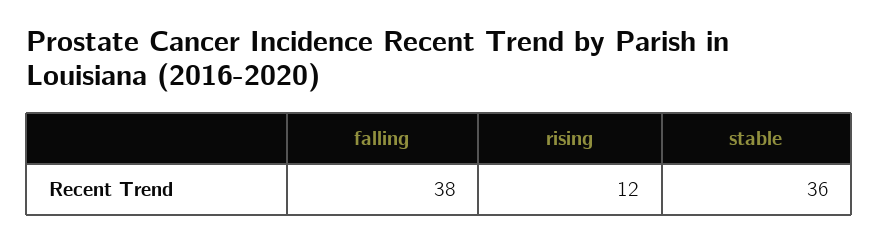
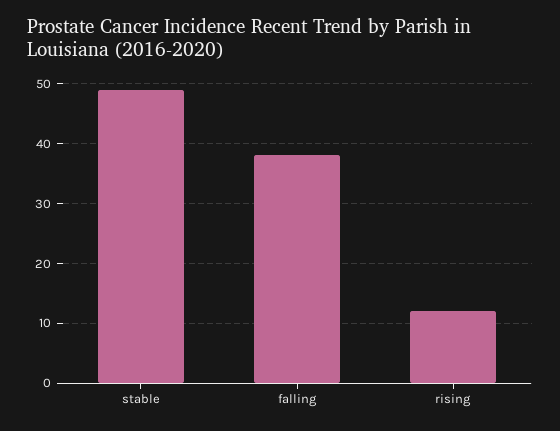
  {
    "falling": 38,
    "rising": 12,
-   "stable": 36
+   "stable": 50
  }

